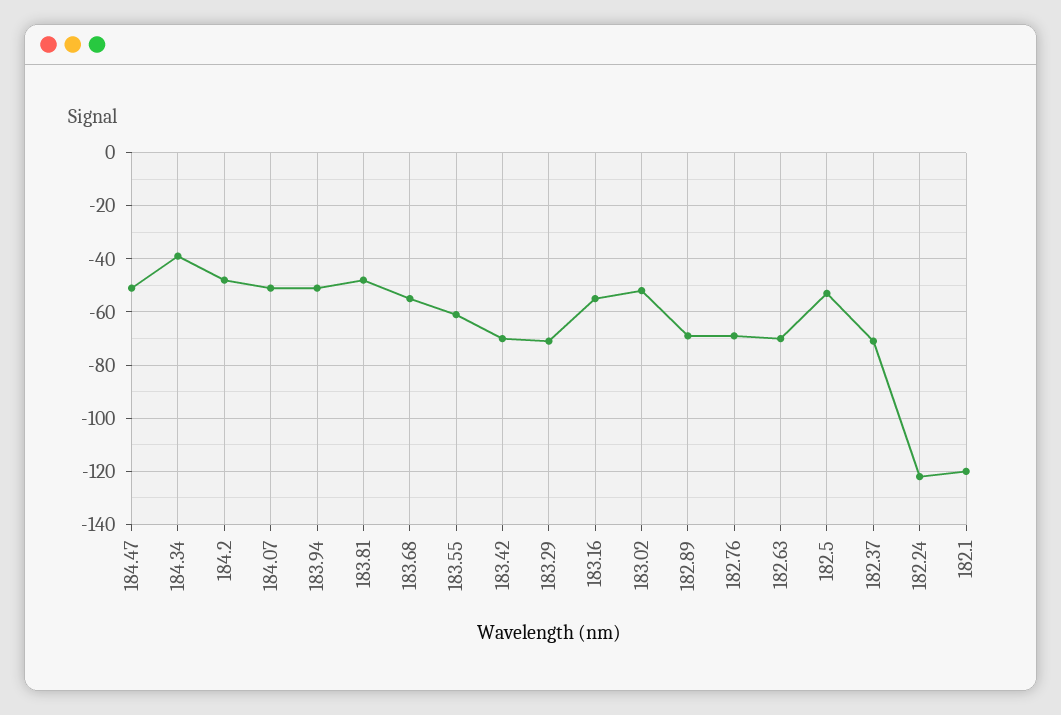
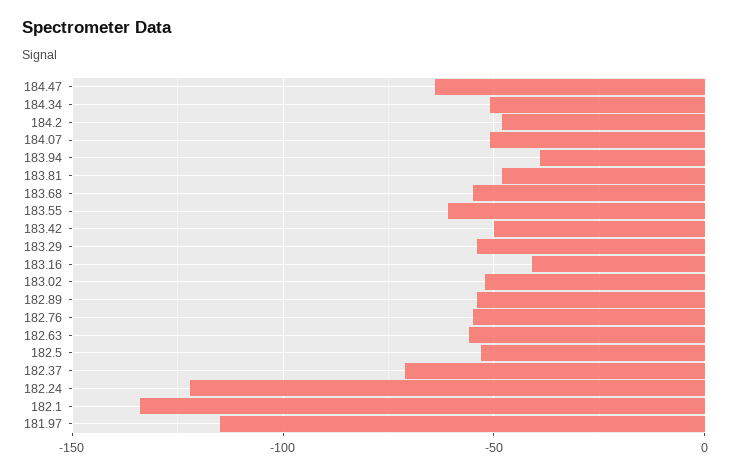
  {
-   "184.47": -50,
+   "184.47": -65,
-   "184.34": -40,
+   "184.34": -50,
    "184.2": -50,
    "184.07": -50,
-   "183.94": -50,
+   "183.94": -40,
    "183.81": -50,
    "183.68": -55,
    "183.55": -60,
-   "183.42": -70,
+   "183.42": -50,
-   "183.29": -70,
+   "183.29": -55,
-   "183.16": -55,
+   "183.16": -40,
    "183.02": -50,
-   "182.89": -70,
+   "182.89": -55,
-   "182.76": -70,
+   "182.76": -55,
-   "182.63": -70,
+   "182.63": -55,
    "182.5": -55,
    "182.37": -70,
    "182.24": -120,
-   "182.1": -120
+   "182.1": -135,
+   "181.97": -115
  }

